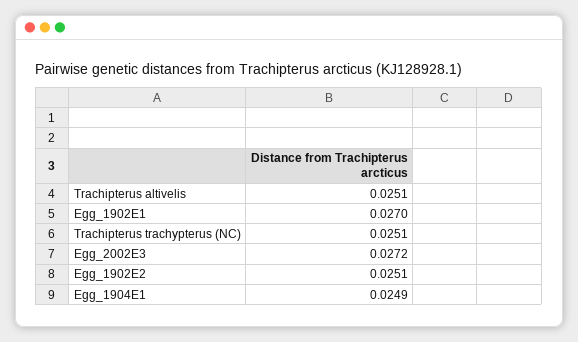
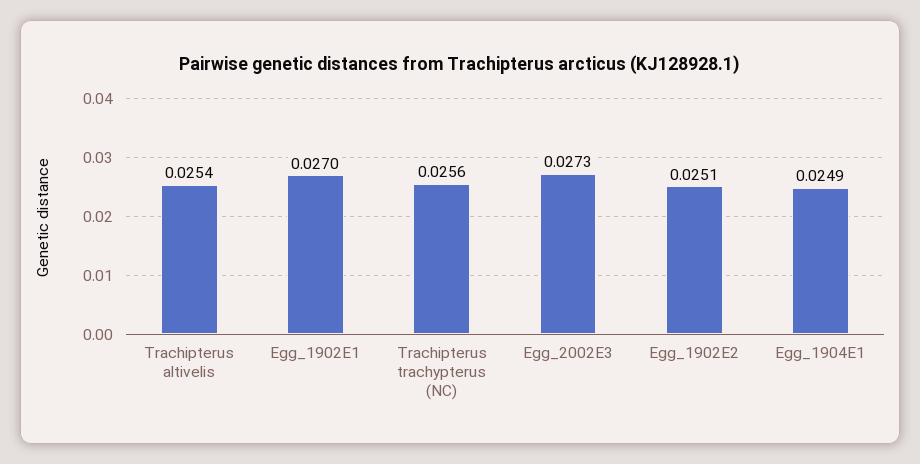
  {
-   "Trachipterus altivelis": 0.0251,
+   "Trachipterus altivelis": 0.0254,
    "Egg_1902E1": 0.027,
-   "Trachipterus trachypterus (NC)": 0.0251,
+   "Trachipterus trachypterus (NC)": 0.0256,
-   "Egg_2002E3": 0.0272,
+   "Egg_2002E3": 0.0273,
    "Egg_1902E2": 0.0251,
    "Egg_1904E1": 0.0249
  }

